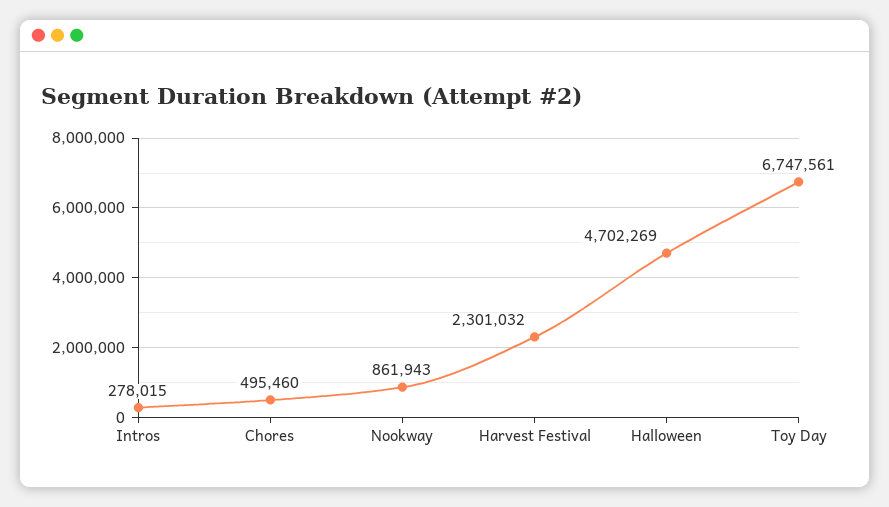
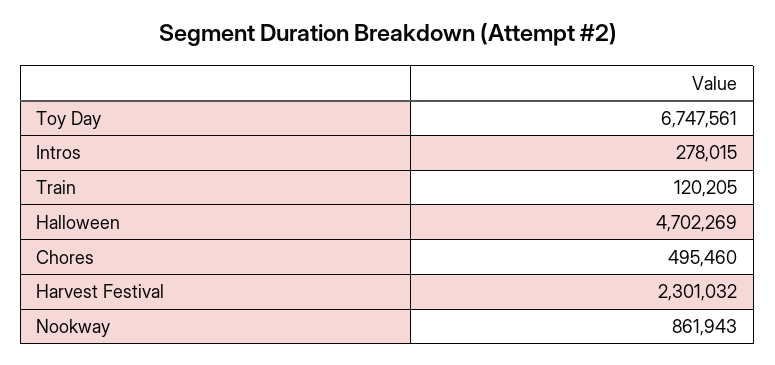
  {
    "Intros": 278015,
    "Chores": 495460,
    "Nookway": 861943,
    "Harvest Festival": 2301032,
    "Halloween": 4702269,
-   "Toy Day": 6747561
+   "Toy Day": 6747561,
+   "Train": 120205
  }

